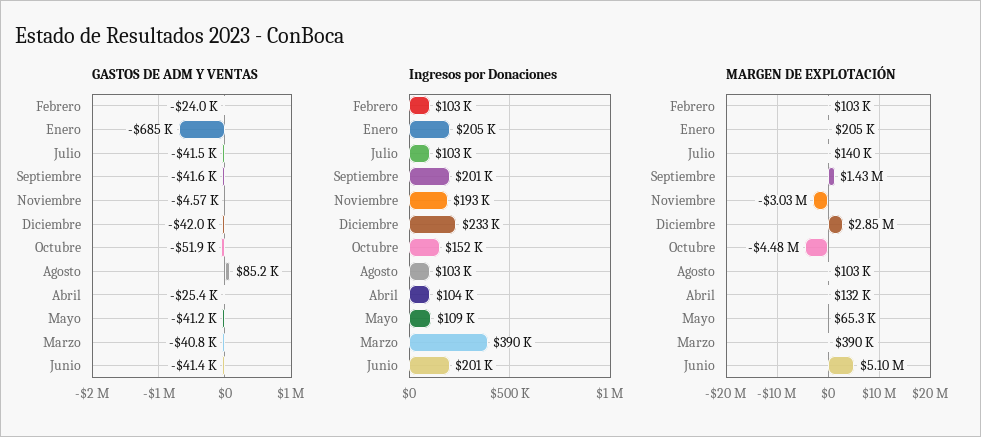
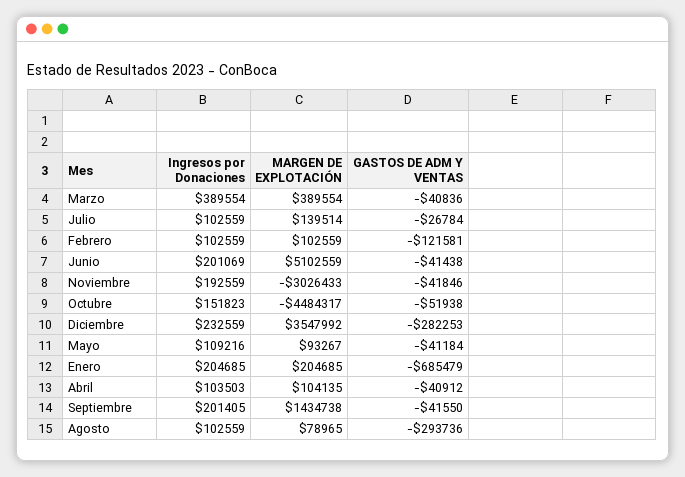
  {
    "GASTOS DE ADM Y VENTAS": {
-     "Febrero": -24000,
+     "Febrero": -121581,
      "Enero": -685479,
-     "Julio": -41500,
+     "Julio": -26784,
      "Septiembre": -41550,
-     "Noviembre": -4570,
+     "Noviembre": -41846,
-     "Diciembre": -42000,
+     "Diciembre": -282253,
      "Octubre": -51938,
-     "Agosto": 85200,
+     "Agosto": -293736,
-     "Abril": -25400,
+     "Abril": -40912,
      "Mayo": -41184,
      "Marzo": -40836,
      "Junio": -41438
    },
    "Ingresos por Donaciones": {
      "Febrero": 102559,
      "Enero": 204685,
      "Julio": 102559,
      "Septiembre": 201405,
      "Noviembre": 192559,
      "Diciembre": 232559,
      "Octubre": 151823,
      "Agosto": 102559,
      "Abril": 103503,
      "Mayo": 109216,
      "Marzo": 389554,
      "Junio": 201069
    },
    "MARGEN DE EXPLOTACIÓN": {
      "Febrero": 102559,
      "Enero": 204685,
      "Julio": 139514,
      "Septiembre": 1434738,
      "Noviembre": -3026433,
-     "Diciembre": 2850000,
+     "Diciembre": 3547992,
      "Octubre": -4484317,
-     "Agosto": 103000,
+     "Agosto": 78965,
-     "Abril": 132000,
+     "Abril": 104135,
-     "Mayo": 65300,
+     "Mayo": 93267,
      "Marzo": 389554,
      "Junio": 5102559
    }
  }

